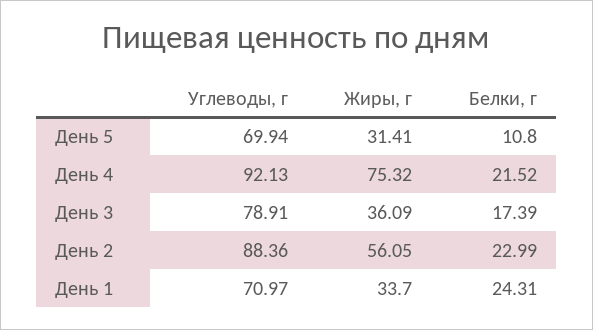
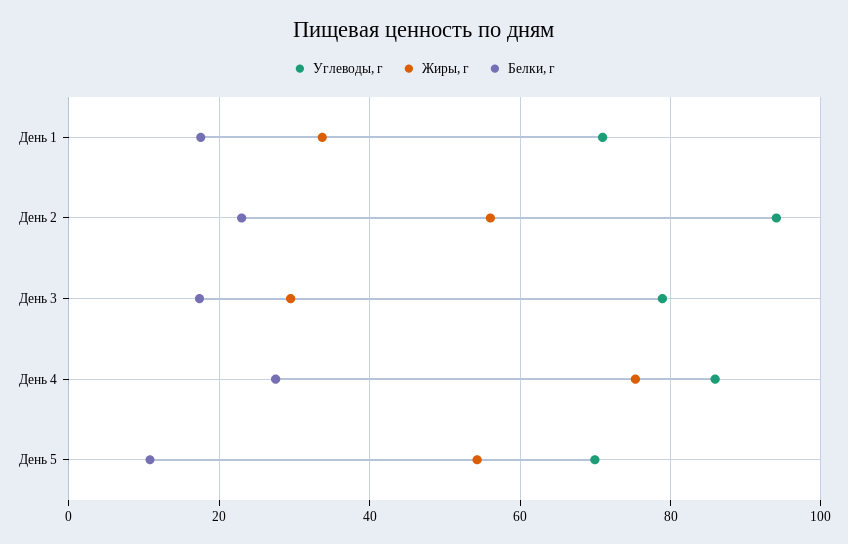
  {
    "Углеводы, г": {
      "День 5": 69.94,
-     "День 4": 92.13,
+     "День 4": 86,
      "День 3": 78.91,
-     "День 2": 88.36,
+     "День 2": 94,
      "День 1": 70.97
    },
    "Жиры, г": {
-     "День 5": 31.41,
+     "День 5": 54,
      "День 4": 75.32,
-     "День 3": 36.09,
+     "День 3": 30,
      "День 2": 56.05,
      "День 1": 33.7
    },
    "Белки, г": {
      "День 5": 10.8,
-     "День 4": 21.52,
+     "День 4": 28,
      "День 3": 17.39,
      "День 2": 22.99,
-     "День 1": 24.31
+     "День 1": 18
    }
  }

